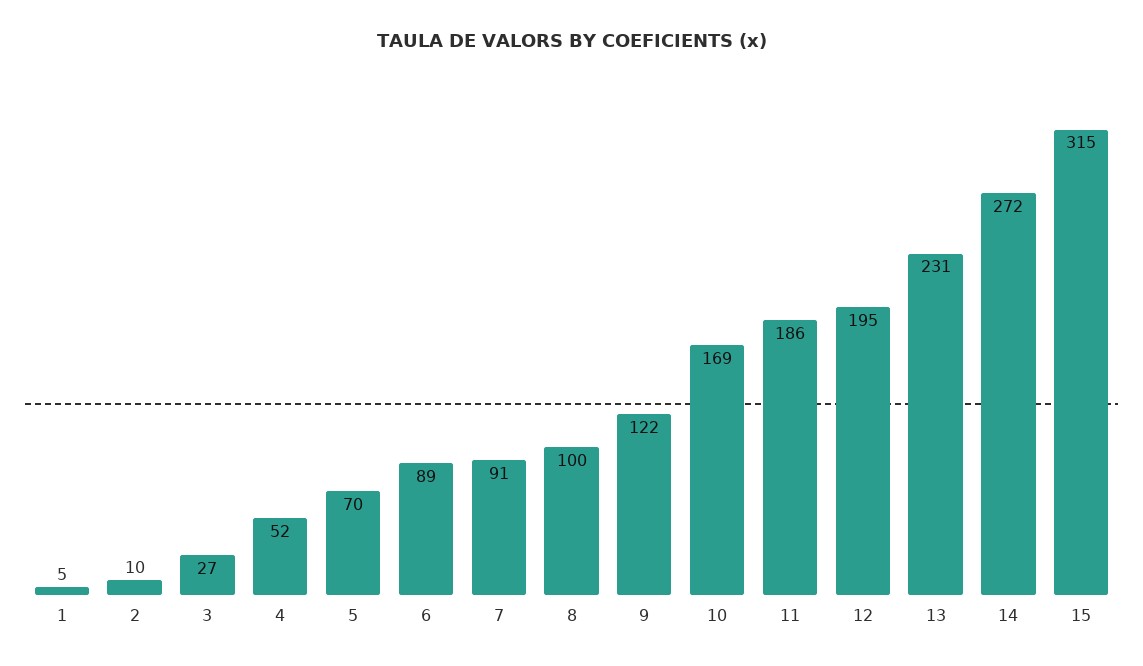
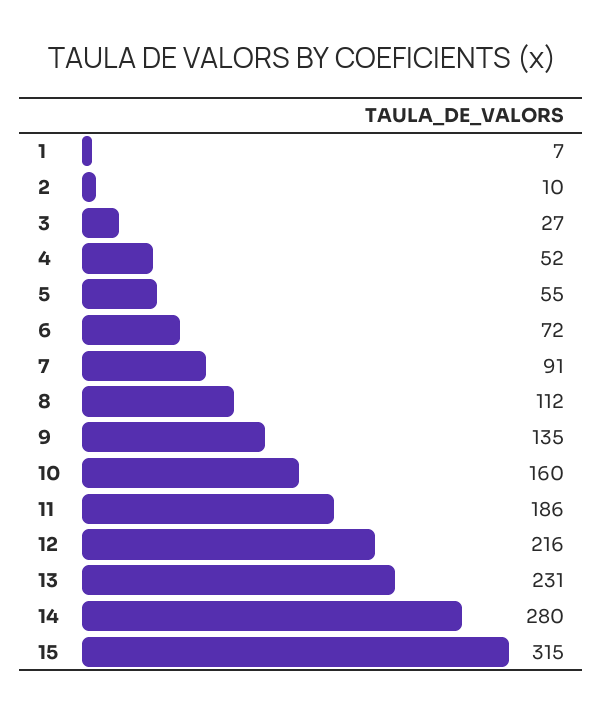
  {
-   "1": 5,
+   "1": 7,
    "2": 10,
    "3": 27,
    "4": 52,
-   "5": 70,
+   "5": 55,
-   "6": 89,
+   "6": 72,
    "7": 91,
-   "8": 100,
+   "8": 112,
-   "9": 122,
+   "9": 135,
-   "10": 169,
+   "10": 160,
    "11": 186,
-   "12": 195,
+   "12": 216,
    "13": 231,
-   "14": 272,
+   "14": 280,
    "15": 315
  }

